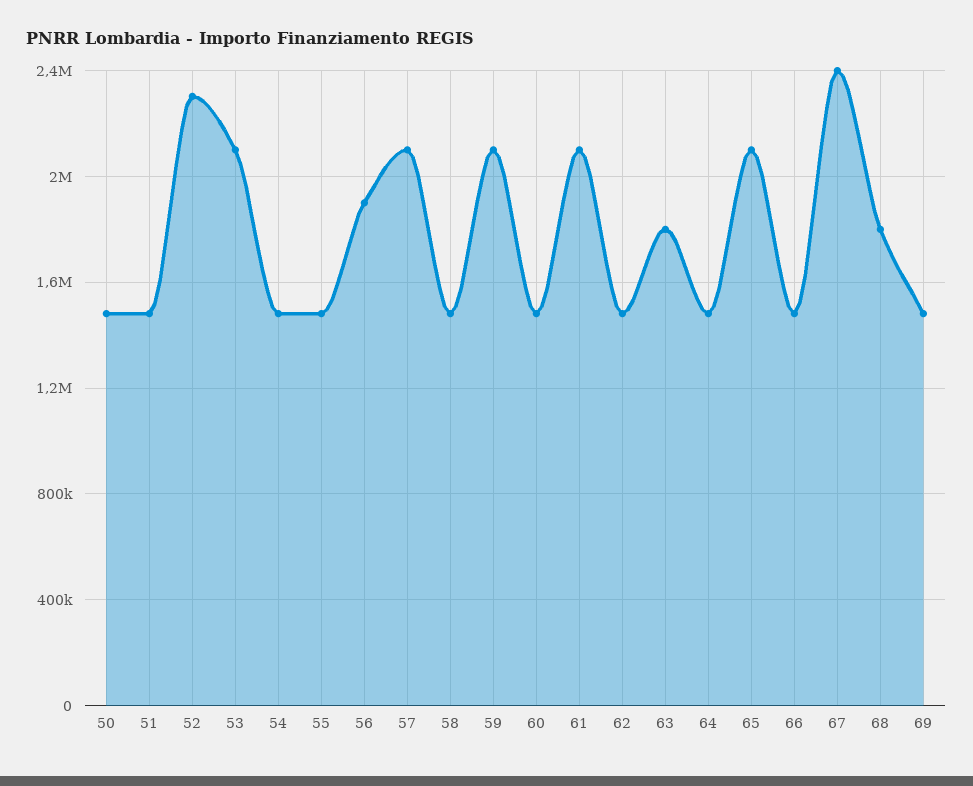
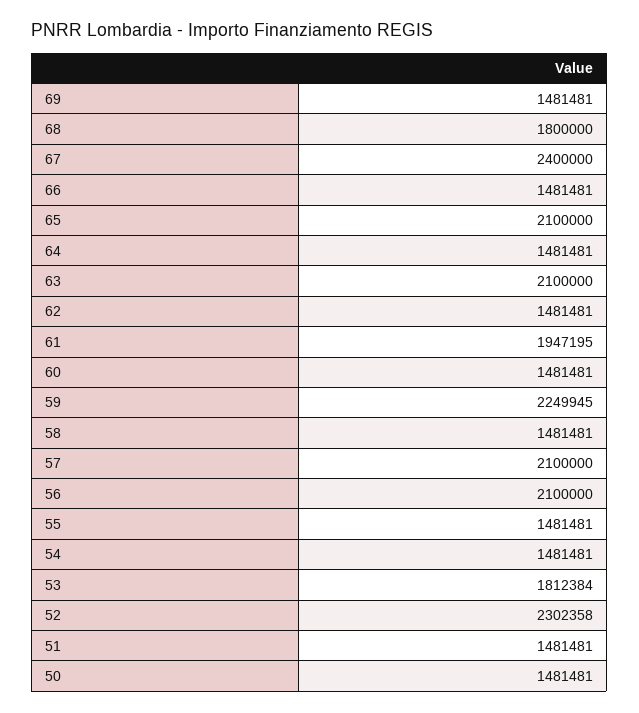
  {
    "50": 1481481,
    "51": 1481481,
    "52": 2302358,
-   "53": 2100000,
+   "53": 1812384,
    "54": 1481481,
    "55": 1481481,
-   "56": 1900000,
+   "56": 2100000,
    "57": 2100000,
    "58": 1481481,
-   "59": 2100000,
+   "59": 2249945,
    "60": 1481481,
-   "61": 2100000,
+   "61": 1947195,
    "62": 1481481,
-   "63": 1800000,
+   "63": 2100000,
    "64": 1481481,
    "65": 2100000,
    "66": 1481481,
    "67": 2400000,
    "68": 1800000,
    "69": 1481481
  }

